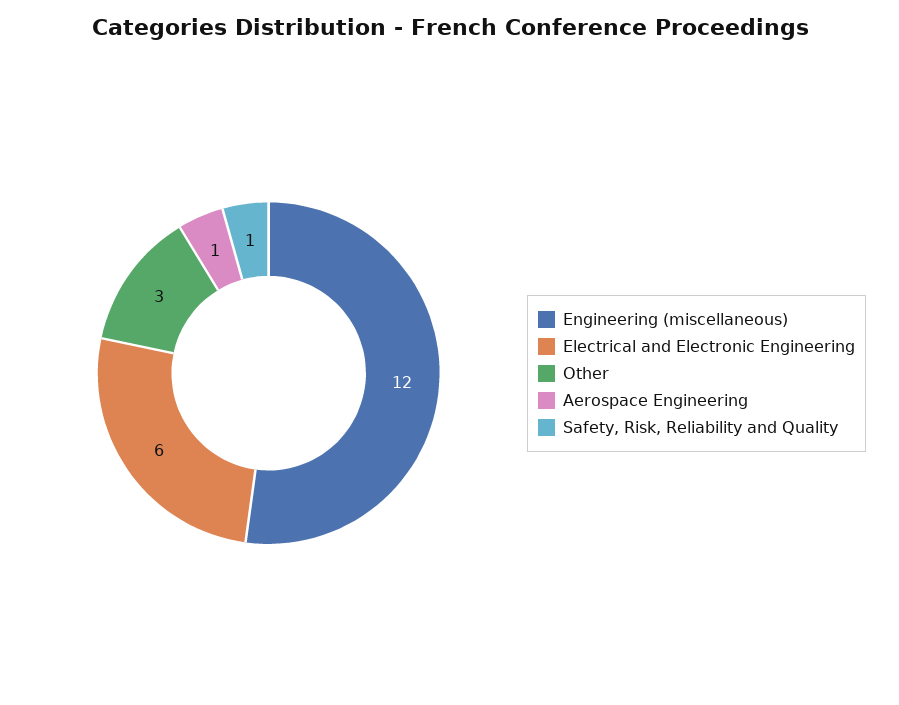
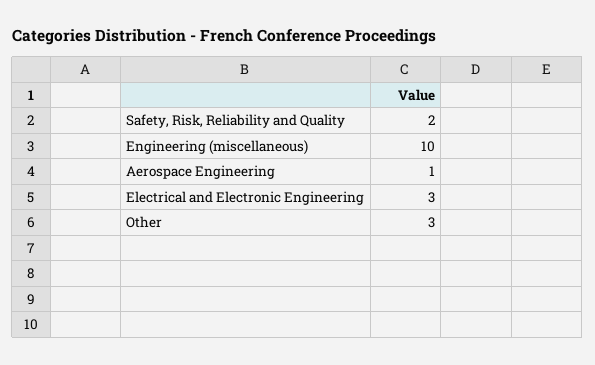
  {
-   "Engineering (miscellaneous)": 12,
+   "Engineering (miscellaneous)": 10,
-   "Electrical and Electronic Engineering": 6,
+   "Electrical and Electronic Engineering": 3,
    "Other": 3,
    "Aerospace Engineering": 1,
-   "Safety, Risk, Reliability and Quality": 1
+   "Safety, Risk, Reliability and Quality": 2
  }

